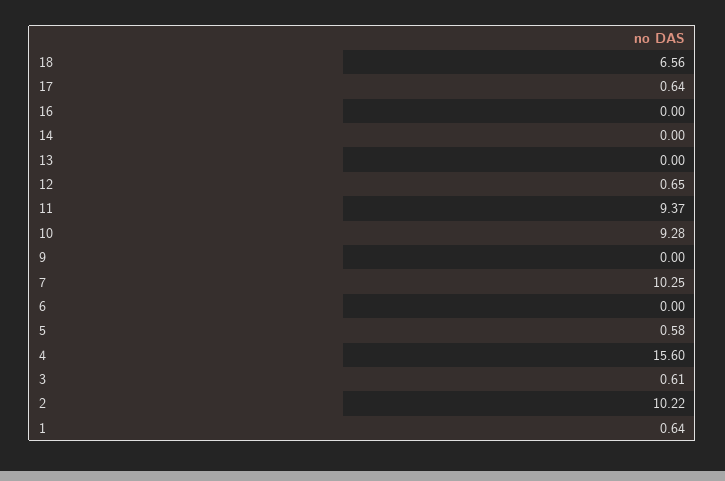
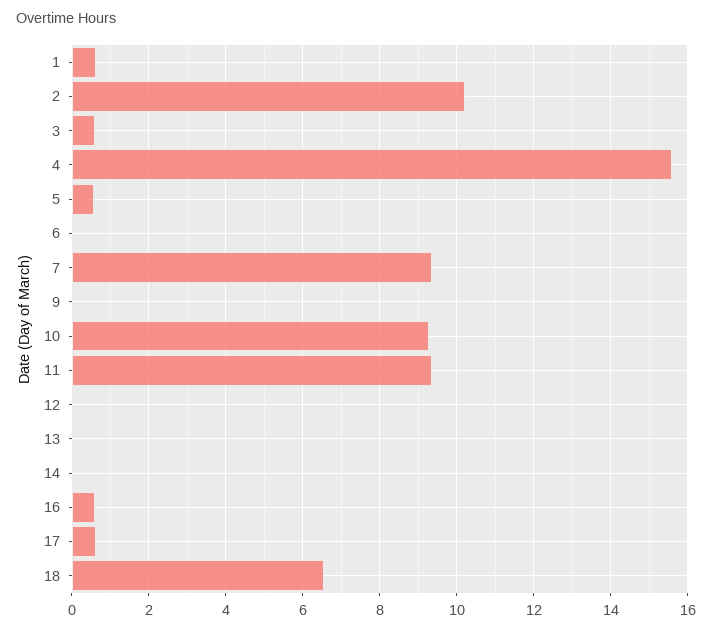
  {
    "18": 6.56,
    "17": 0.64,
-   "16": 0,
+   "16": 0.6,
    "14": 0,
    "13": 0,
-   "12": 0.65,
+   "12": 0,
    "11": 9.37,
    "10": 9.28,
    "9": 0,
-   "7": 10.25,
+   "7": 9.4,
    "6": 0,
    "5": 0.58,
    "4": 15.6,
    "3": 0.61,
    "2": 10.22,
    "1": 0.64
  }

